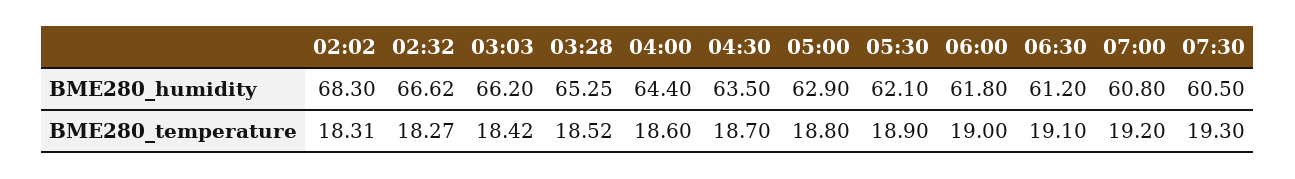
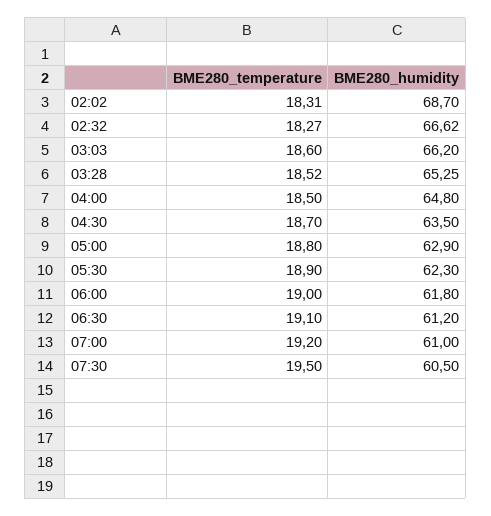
  {
    "02:02": {
-     "BME280_humidity": 68.3,
+     "BME280_humidity": 68.7,
      "BME280_temperature": 18.31
    },
    "02:32": {
      "BME280_humidity": 66.62,
      "BME280_temperature": 18.27
    },
    "03:03": {
      "BME280_humidity": 66.2,
-     "BME280_temperature": 18.42
+     "BME280_temperature": 18.6
    },
    "03:28": {
      "BME280_humidity": 65.25,
      "BME280_temperature": 18.52
    },
    "04:00": {
-     "BME280_humidity": 64.4,
+     "BME280_humidity": 64.8,
-     "BME280_temperature": 18.6
+     "BME280_temperature": 18.5
    },
    "04:30": {
      "BME280_humidity": 63.5,
      "BME280_temperature": 18.7
    },
    "05:00": {
      "BME280_humidity": 62.9,
      "BME280_temperature": 18.8
    },
    "05:30": {
-     "BME280_humidity": 62.1,
+     "BME280_humidity": 62.3,
      "BME280_temperature": 18.9
    },
    "06:00": {
      "BME280_humidity": 61.8,
      "BME280_temperature": 19
    },
    "06:30": {
      "BME280_humidity": 61.2,
      "BME280_temperature": 19.1
    },
    "07:00": {
-     "BME280_humidity": 60.8,
+     "BME280_humidity": 61,
      "BME280_temperature": 19.2
    },
    "07:30": {
      "BME280_humidity": 60.5,
-     "BME280_temperature": 19.3
+     "BME280_temperature": 19.5
    }
  }

